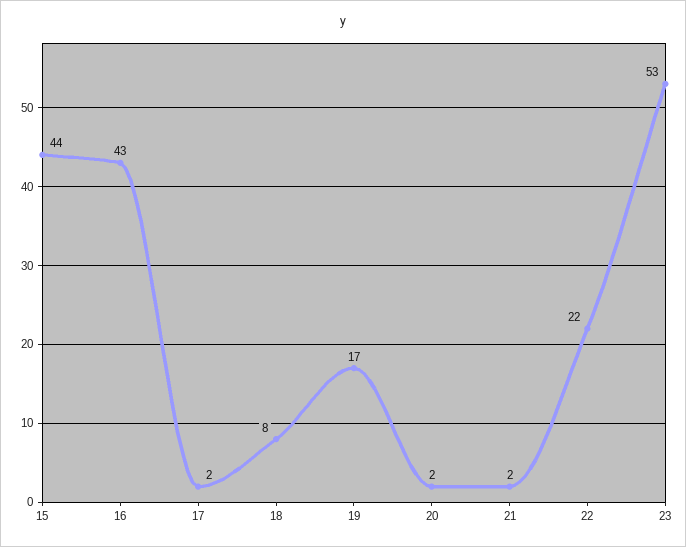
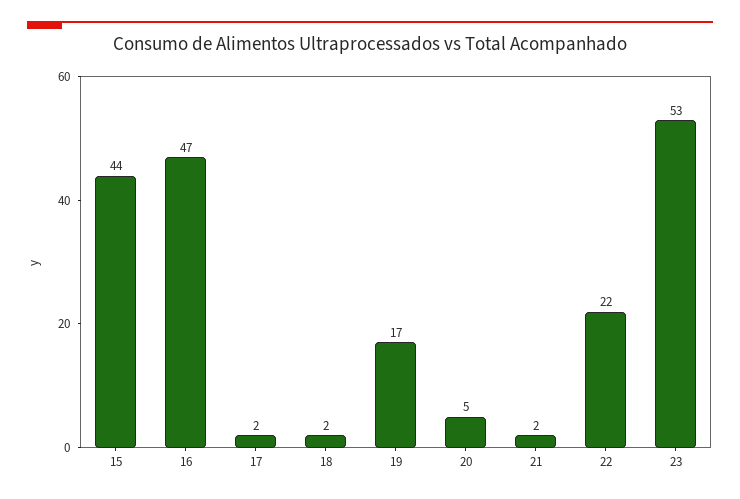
  {
    "15": 44,
-   "16": 43,
+   "16": 47,
    "17": 2,
-   "18": 8,
+   "18": 2,
    "19": 17,
-   "20": 2,
+   "20": 5,
    "21": 2,
    "22": 22,
    "23": 53
  }

